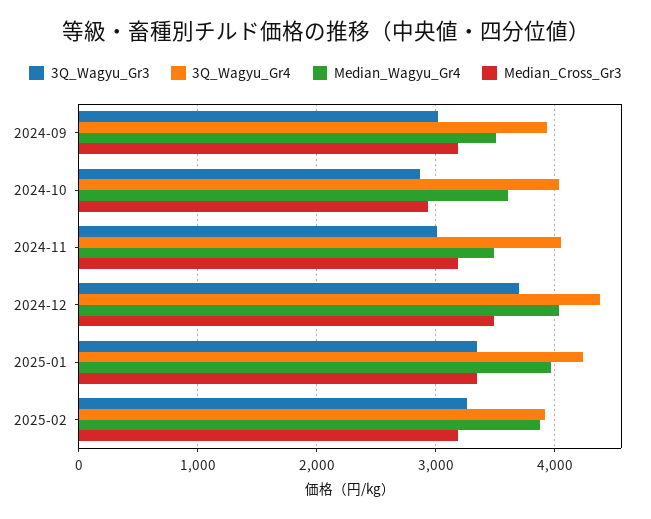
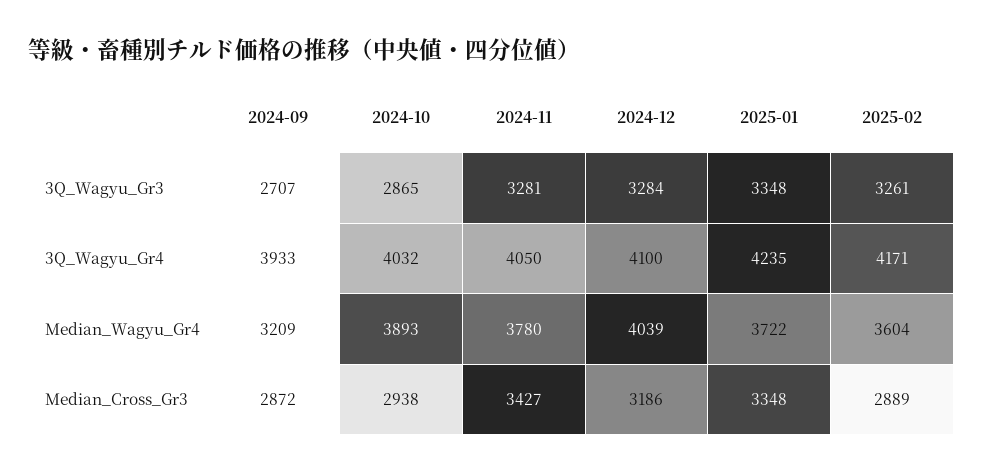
  {
    "3Q_Wagyu_Gr3": {
-     "2024-09": 3000,
+     "2024-09": 2707,
      "2024-10": 2865,
-     "2024-11": 3000,
+     "2024-11": 3281,
-     "2024-12": 3700,
+     "2024-12": 3284,
      "2025-01": 3348,
      "2025-02": 3261
    },
    "3Q_Wagyu_Gr4": {
      "2024-09": 3933,
      "2024-10": 4032,
      "2024-11": 4050,
-     "2024-12": 4400,
+     "2024-12": 4100,
      "2025-01": 4235,
-     "2025-02": 3900
+     "2025-02": 4171
    },
    "Median_Wagyu_Gr4": {
-     "2024-09": 3500,
+     "2024-09": 3209,
-     "2024-10": 3600,
+     "2024-10": 3893,
-     "2024-11": 3500,
+     "2024-11": 3780,
      "2024-12": 4039,
-     "2025-01": 4000,
+     "2025-01": 3722,
-     "2025-02": 3900
+     "2025-02": 3604
    },
    "Median_Cross_Gr3": {
-     "2024-09": 3200,
+     "2024-09": 2872,
      "2024-10": 2938,
-     "2024-11": 3200,
+     "2024-11": 3427,
-     "2024-12": 3500,
+     "2024-12": 3186,
      "2025-01": 3348,
-     "2025-02": 3200
+     "2025-02": 2889
    }
  }

